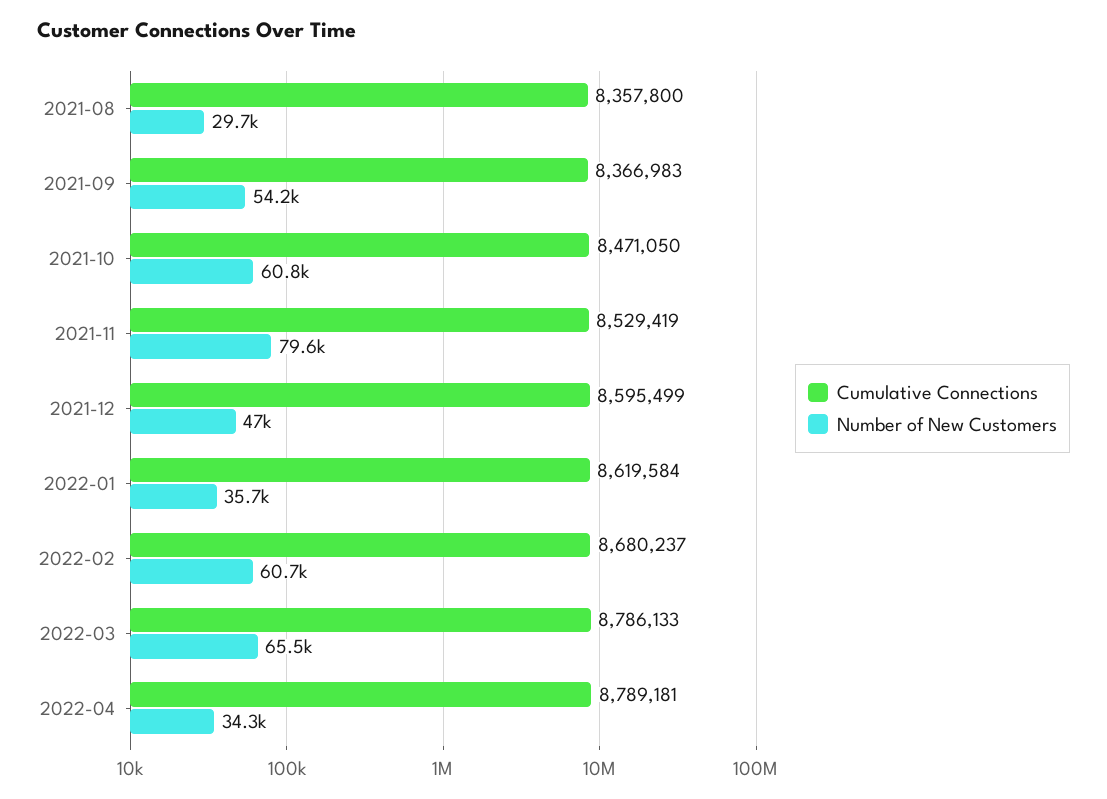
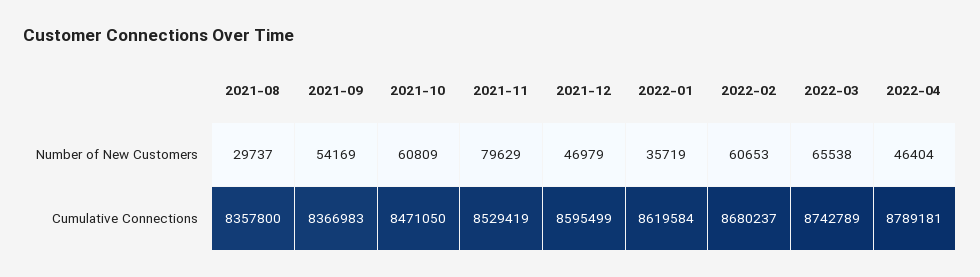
  {
    "Cumulative Connections": {
      "2021-08": 8357800,
      "2021-09": 8366983,
      "2021-10": 8471050,
      "2021-11": 8529419,
      "2021-12": 8595499,
      "2022-01": 8619584,
      "2022-02": 8680237,
-     "2022-03": 8786133,
+     "2022-03": 8742789,
      "2022-04": 8789181
    },
    "Number of New Customers": {
      "2021-08": 29737,
      "2021-09": 54169,
      "2021-10": 60809,
      "2021-11": 79629,
      "2021-12": 46979,
      "2022-01": 35719,
      "2022-02": 60653,
      "2022-03": 65538,
-     "2022-04": 34300
+     "2022-04": 46404
    }
  }

